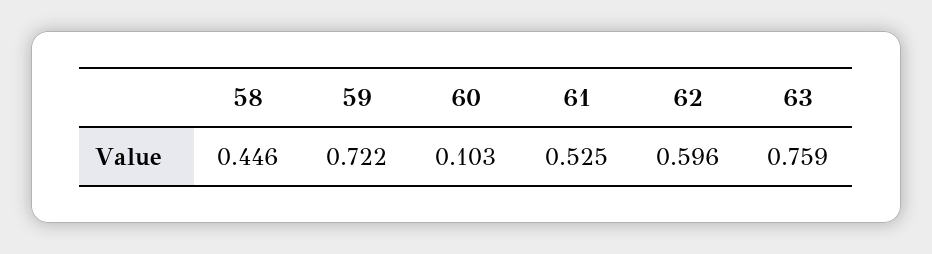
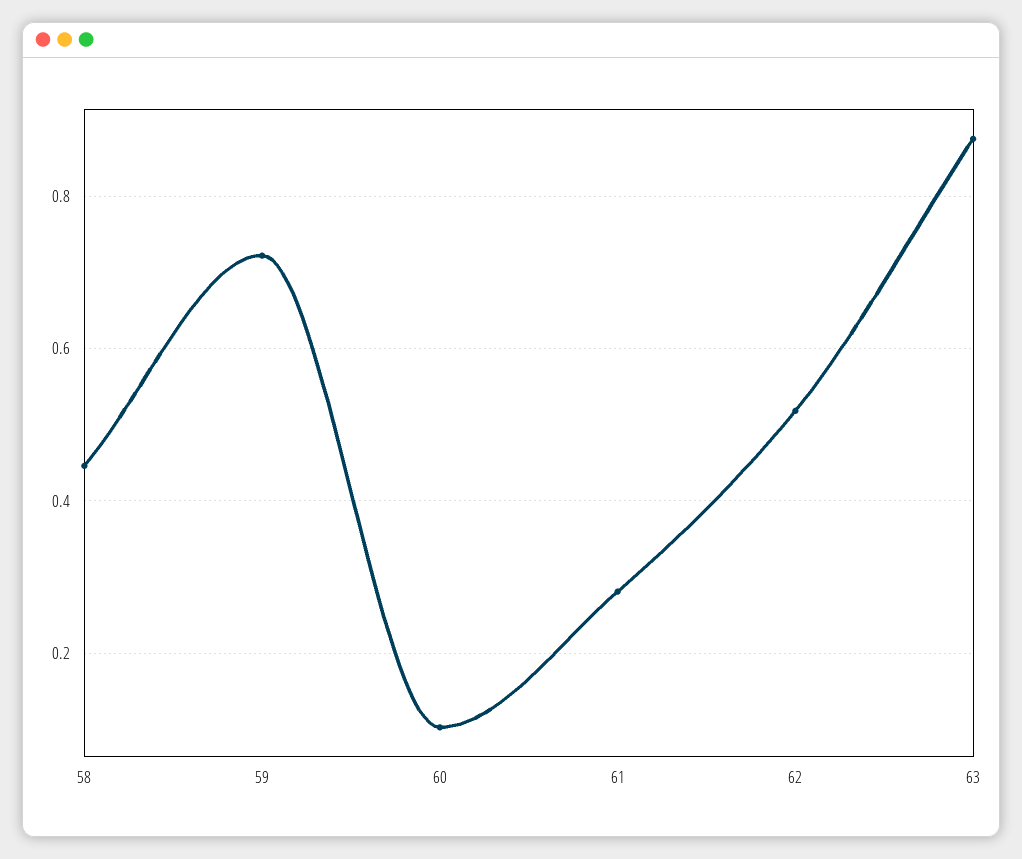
  {
    "58": 0.446,
    "59": 0.722,
    "60": 0.103,
-   "61": 0.525,
+   "61": 0.28,
-   "62": 0.596,
+   "62": 0.52,
-   "63": 0.759
+   "63": 0.88
  }

